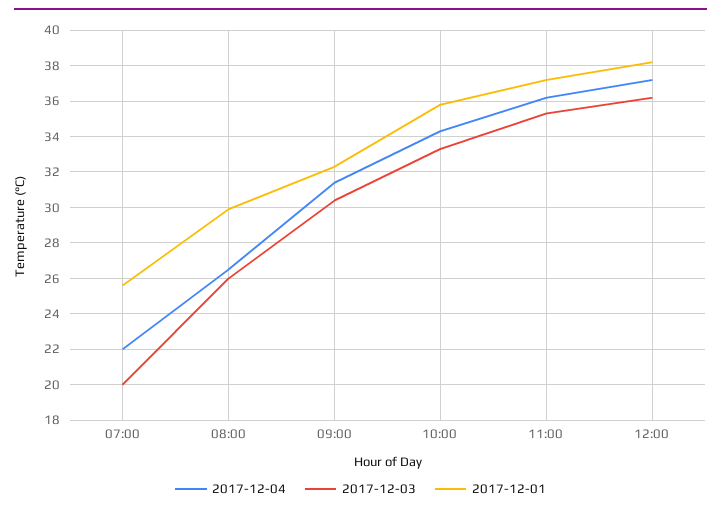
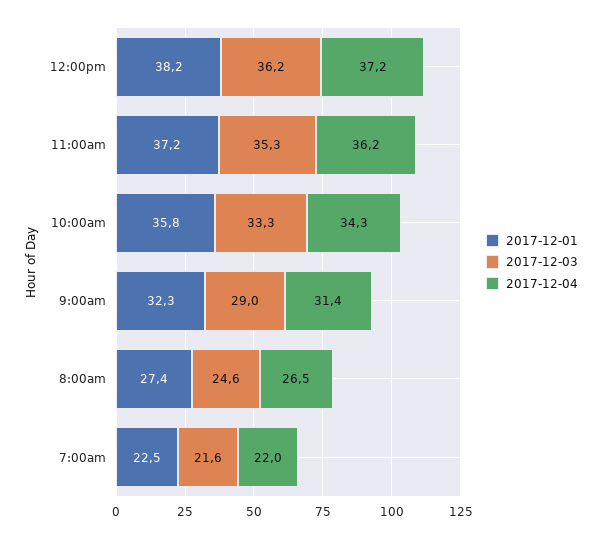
  {
    "2017-12-04": {
      "07:00": 22,
      "08:00": 26.5,
      "09:00": 31.4,
      "10:00": 34.3,
      "11:00": 36.2,
      "12:00": 37.2
    },
    "2017-12-03": {
-     "07:00": 20,
+     "07:00": 21.6,
-     "08:00": 26,
+     "08:00": 24.6,
-     "09:00": 30.5,
+     "09:00": 29,
      "10:00": 33.3,
      "11:00": 35.3,
      "12:00": 36.2
    },
    "2017-12-01": {
-     "07:00": 25.5,
+     "07:00": 22.5,
-     "08:00": 30,
+     "08:00": 27.4,
      "09:00": 32.3,
      "10:00": 35.8,
      "11:00": 37.2,
      "12:00": 38.2
    }
  }

